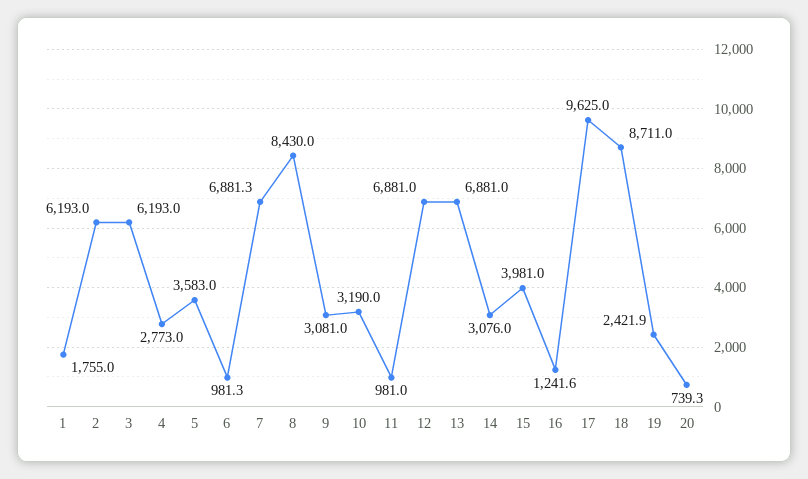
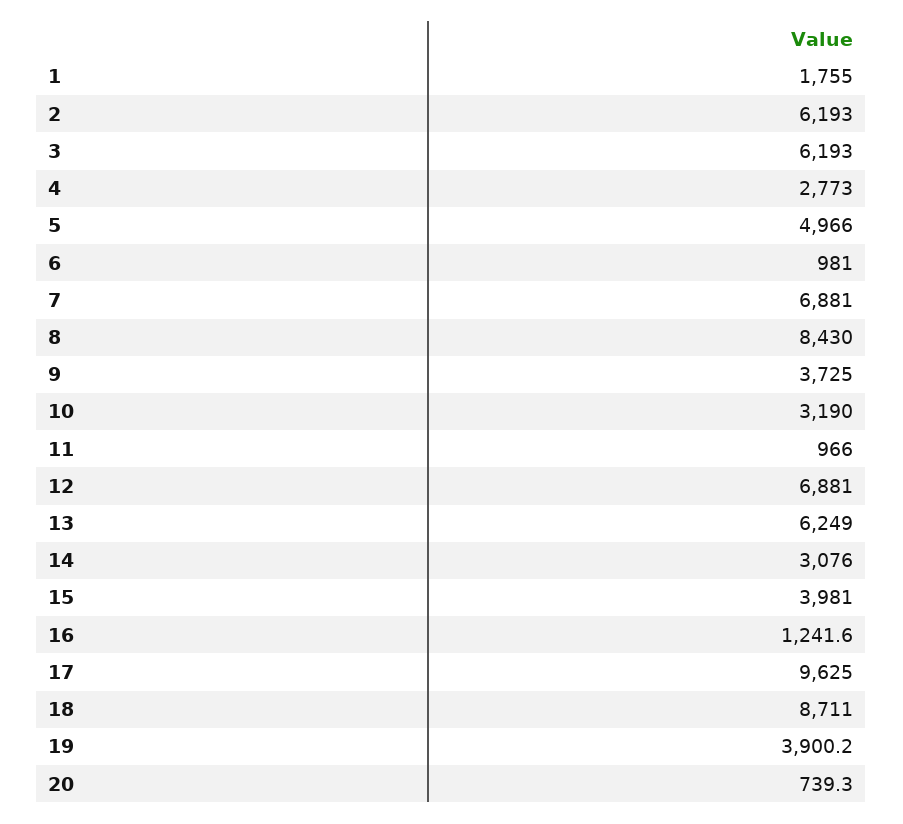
  {
    "1": 1755,
    "2": 6193,
    "3": 6193,
    "4": 2773,
-   "5": 3583,
+   "5": 4966,
-   "6": 981.3,
+   "6": 981,
-   "7": 6881.3,
+   "7": 6881,
    "8": 8430,
-   "9": 3081,
+   "9": 3725,
    "10": 3190,
-   "11": 981,
+   "11": 966,
    "12": 6881,
-   "13": 6881,
+   "13": 6249,
    "14": 3076,
    "15": 3981,
    "16": 1241.6,
    "17": 9625,
    "18": 8711,
-   "19": 2421.9,
+   "19": 3900.2,
    "20": 739.3
  }

